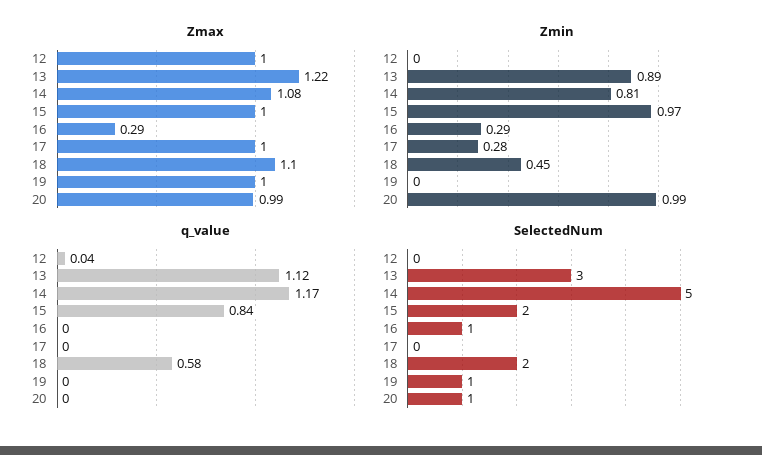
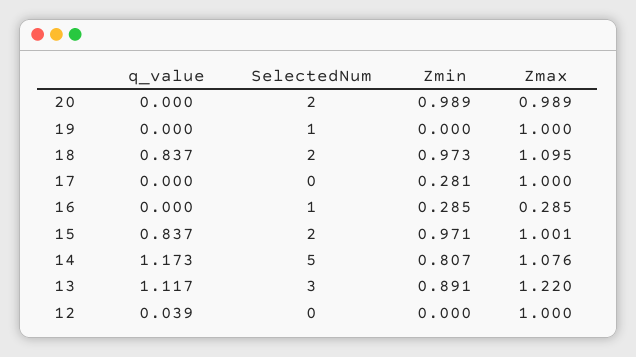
  {
    "Zmax": {
      "12": 1,
      "13": 1.22,
      "14": 1.076,
      "15": 1.001,
      "16": 0.285,
      "17": 1,
      "18": 1.095,
      "19": 1,
      "20": 0.989
    },
    "Zmin": {
      "12": 0,
      "13": 0.891,
      "14": 0.807,
      "15": 0.971,
      "16": 0.285,
      "17": 0.281,
-     "18": 0.45,
+     "18": 0.973,
      "19": 0,
      "20": 0.989
    },
    "q_value": {
      "12": 0.039,
      "13": 1.117,
      "14": 1.173,
      "15": 0.837,
      "16": 0,
      "17": 0,
-     "18": 0.58,
+     "18": 0.837,
      "19": 0,
      "20": 0
    },
    "SelectedNum": {
      "12": 0,
      "13": 3,
      "14": 5,
      "15": 2,
      "16": 1,
      "17": 0,
      "18": 2,
      "19": 1,
-     "20": 1
+     "20": 2
    }
  }

